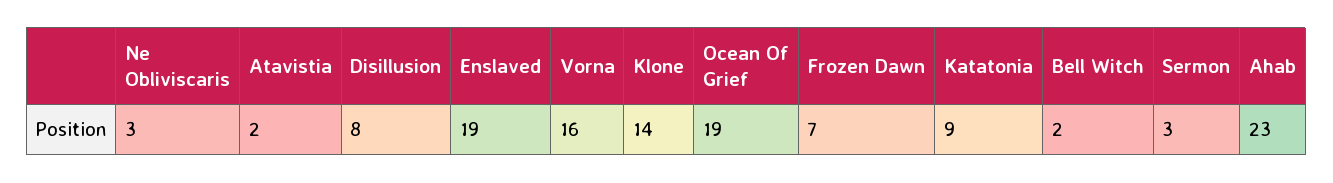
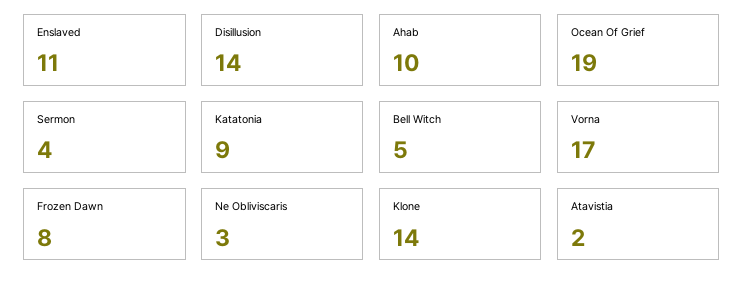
  {
    "Ne Obliviscaris": 3,
    "Atavistia": 2,
-   "Disillusion": 8,
+   "Disillusion": 14,
-   "Enslaved": 19,
+   "Enslaved": 11,
-   "Vorna": 16,
+   "Vorna": 17,
    "Klone": 14,
    "Ocean Of Grief": 19,
-   "Frozen Dawn": 7,
+   "Frozen Dawn": 8,
    "Katatonia": 9,
-   "Bell Witch": 2,
+   "Bell Witch": 5,
-   "Sermon": 3,
+   "Sermon": 4,
-   "Ahab": 23
+   "Ahab": 10
  }

